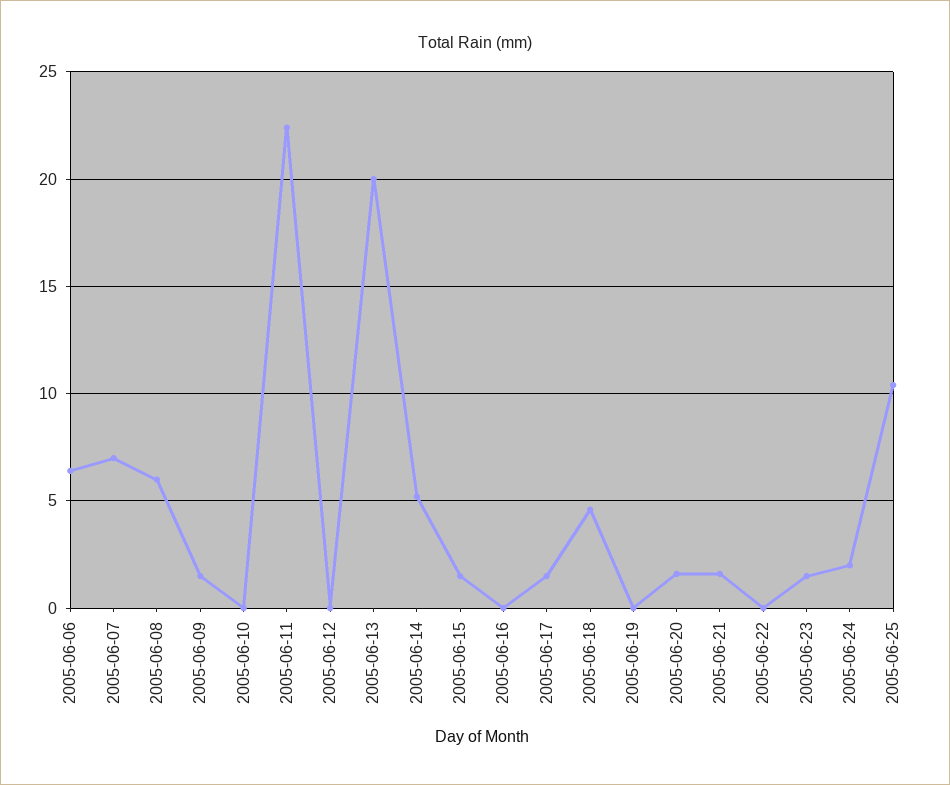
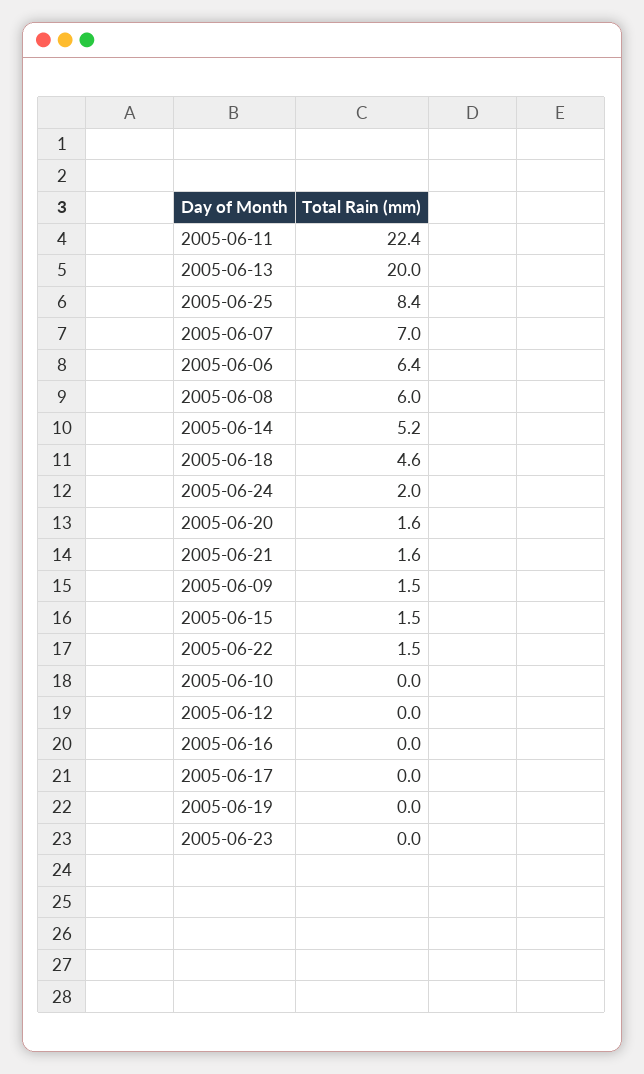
  {
    "2005-06-06": 6.4,
    "2005-06-07": 7,
    "2005-06-08": 6,
    "2005-06-09": 1.5,
    "2005-06-10": 0,
    "2005-06-11": 22.4,
    "2005-06-12": 0,
    "2005-06-13": 20,
    "2005-06-14": 5.2,
    "2005-06-15": 1.5,
    "2005-06-16": 0,
-   "2005-06-17": 1.5,
+   "2005-06-17": 0,
    "2005-06-18": 4.6,
    "2005-06-19": 0,
    "2005-06-20": 1.6,
    "2005-06-21": 1.6,
-   "2005-06-22": 0,
+   "2005-06-22": 1.5,
-   "2005-06-23": 1.5,
+   "2005-06-23": 0,
    "2005-06-24": 2,
-   "2005-06-25": 10.5
+   "2005-06-25": 8.4
  }

